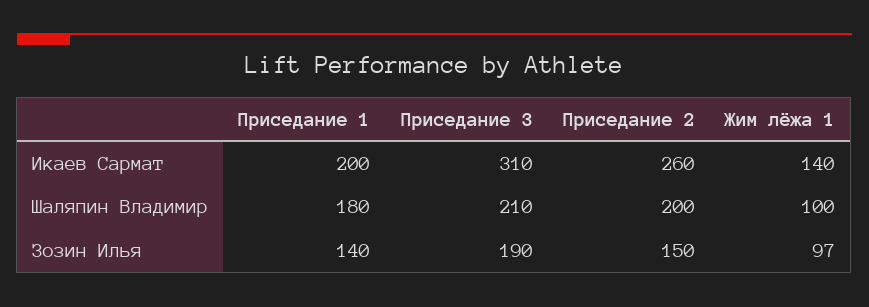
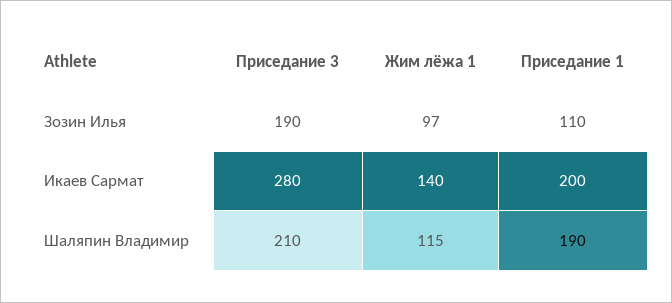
  {
    "Приседание 1": {
      "Икаев Сармат": 200,
-     "Шаляпин Владимир": 180,
+     "Шаляпин Владимир": 190,
-     "Зозин Илья": 140
+     "Зозин Илья": 110
    },
    "Приседание 3": {
-     "Икаев Сармат": 310,
+     "Икаев Сармат": 280,
      "Шаляпин Владимир": 210,
      "Зозин Илья": 190
    },
-   "Приседание 2": {
-     "Икаев Сармат": 260,
-     "Шаляпин Владимир": 200,
-     "Зозин Илья": 150
-   },
    "Жим лёжа 1": {
      "Икаев Сармат": 140,
-     "Шаляпин Владимир": 100,
+     "Шаляпин Владимир": 115,
      "Зозин Илья": 97
    }
  }

